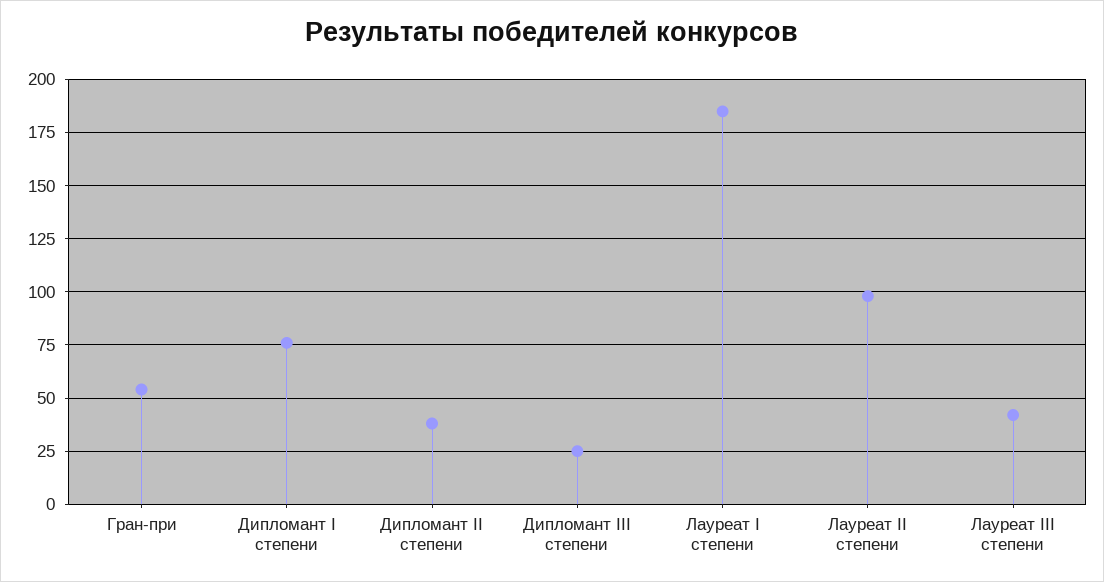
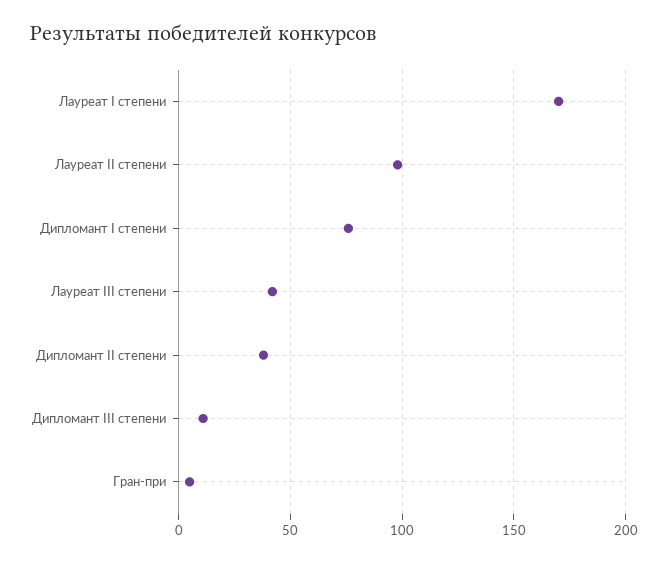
  {
-   "Гран-при": 55,
+   "Гран-при": 5,
    "Дипломант I степени": 75,
    "Дипломант II степени": 40,
-   "Дипломант III степени": 25,
+   "Дипломант III степени": 10,
-   "Лауреат I степени": 185,
+   "Лауреат I степени": 170,
    "Лауреат II степени": 100,
    "Лауреат III степени": 40
  }

